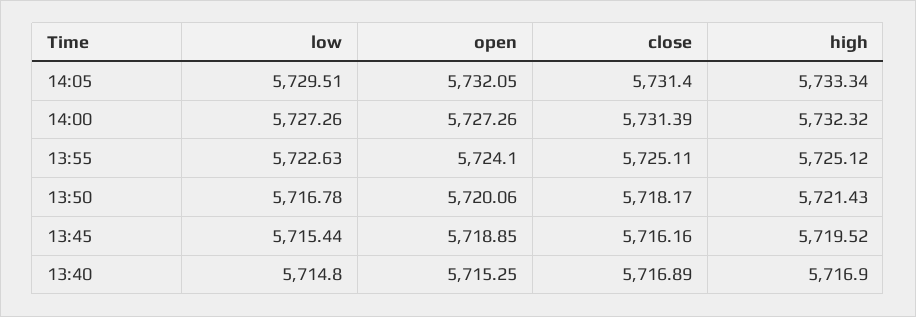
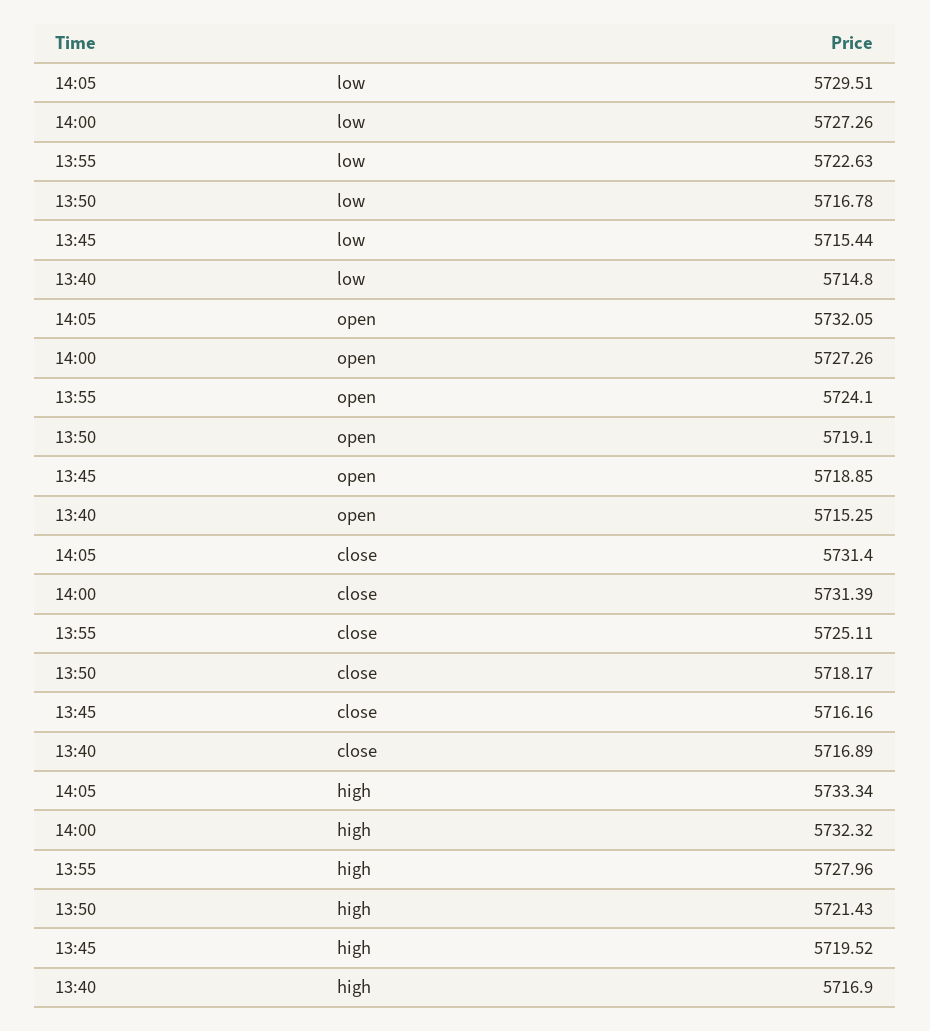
  {
    "low": {
      "14:05": 5729.51,
      "14:00": 5727.26,
      "13:55": 5722.63,
      "13:50": 5716.78,
      "13:45": 5715.44,
      "13:40": 5714.8
    },
    "open": {
      "14:05": 5732.05,
      "14:00": 5727.26,
      "13:55": 5724.1,
-     "13:50": 5720.06,
+     "13:50": 5719.1,
      "13:45": 5718.85,
      "13:40": 5715.25
    },
    "close": {
      "14:05": 5731.4,
      "14:00": 5731.39,
      "13:55": 5725.11,
      "13:50": 5718.17,
      "13:45": 5716.16,
      "13:40": 5716.89
    },
    "high": {
      "14:05": 5733.34,
      "14:00": 5732.32,
-     "13:55": 5725.12,
+     "13:55": 5727.96,
      "13:50": 5721.43,
      "13:45": 5719.52,
      "13:40": 5716.9
    }
  }

